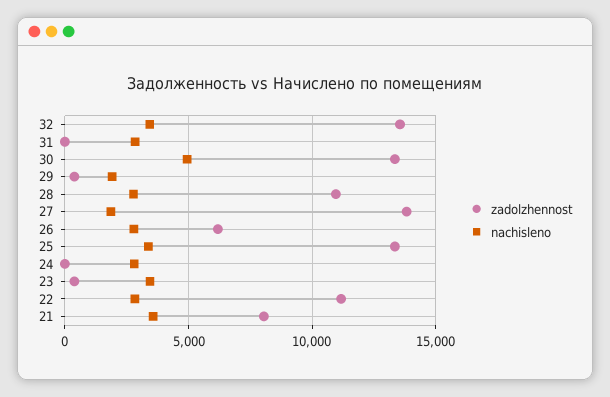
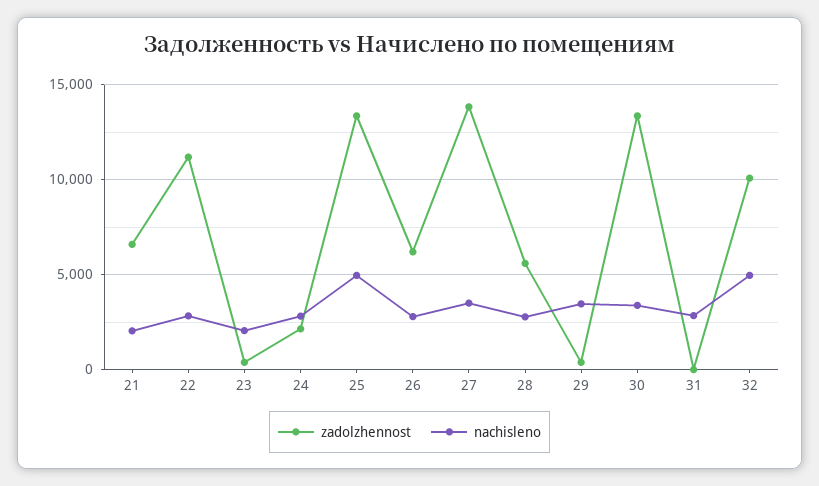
  {
    "zadolzhennost": {
-     "32": 13500,
+     "32": 10000,
      "31": 0,
      "30": 13500,
      "29": 500,
-     "28": 11000,
+     "28": 5500,
      "27": 14000,
      "26": 6000,
      "25": 13500,
-     "24": 0,
+     "24": 2000,
      "23": 500,
      "22": 11000,
-     "21": 8000
+     "21": 6500
    },
    "nachisleno": {
-     "32": 3500,
+     "32": 5000,
      "31": 3000,
-     "30": 5000,
+     "30": 3500,
-     "29": 2000,
+     "29": 3500,
      "28": 3000,
-     "27": 2000,
+     "27": 3500,
      "26": 3000,
-     "25": 3500,
+     "25": 5000,
      "24": 3000,
-     "23": 3500,
+     "23": 2000,
      "22": 3000,
-     "21": 3500
+     "21": 2000
    }
  }

